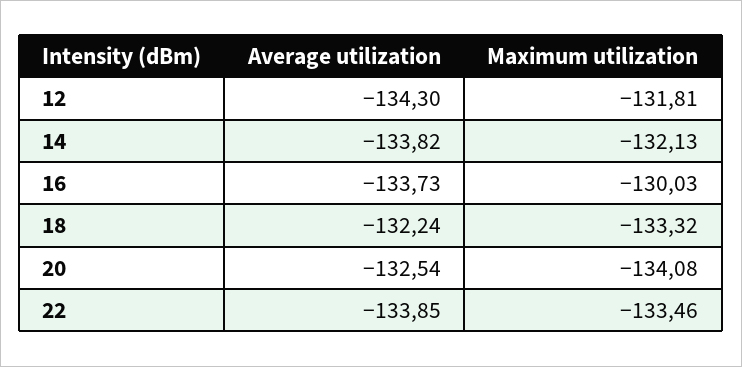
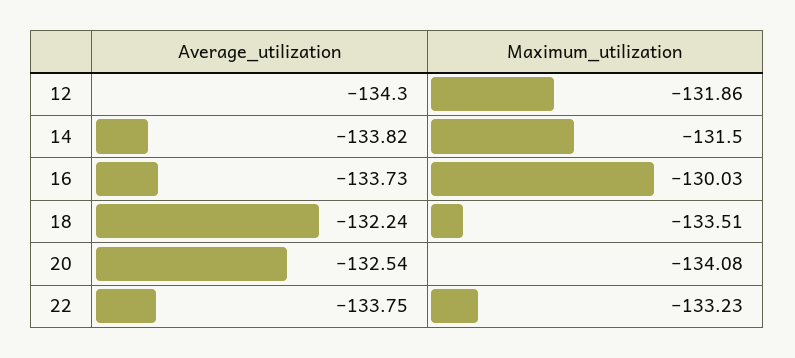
  {
    "Average utilization": {
      "12": -134.3,
      "14": -133.82,
      "16": -133.73,
      "18": -132.24,
      "20": -132.54,
-     "22": -133.85
+     "22": -133.75
    },
    "Maximum utilization": {
-     "12": -131.81,
+     "12": -131.86,
-     "14": -132.13,
+     "14": -131.5,
      "16": -130.03,
-     "18": -133.32,
+     "18": -133.51,
      "20": -134.08,
-     "22": -133.46
+     "22": -133.23
    }
  }

